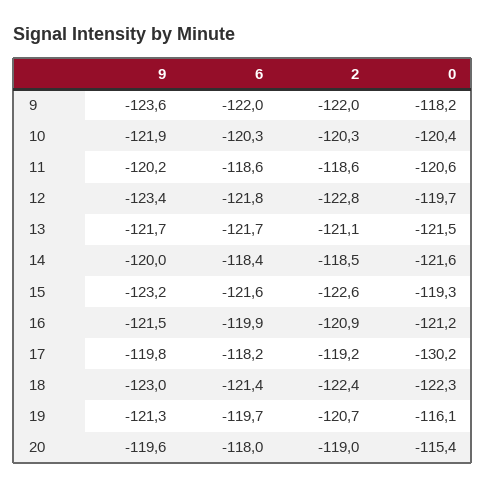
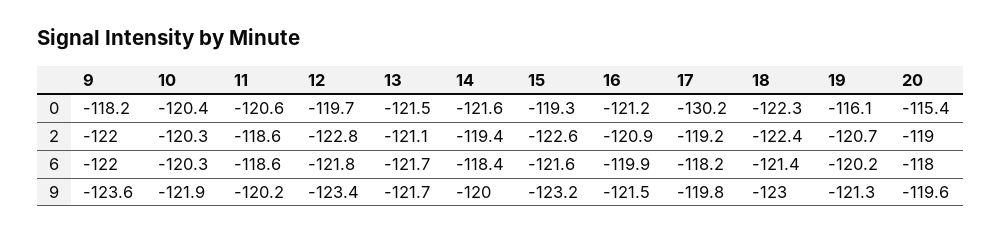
  {
    "9": {
      "9": -123.6,
      "10": -121.9,
      "11": -120.2,
      "12": -123.4,
      "13": -121.7,
      "14": -120,
      "15": -123.2,
      "16": -121.5,
      "17": -119.8,
      "18": -123,
      "19": -121.3,
      "20": -119.6
    },
    "6": {
      "9": -122,
      "10": -120.3,
      "11": -118.6,
      "12": -121.8,
      "13": -121.7,
      "14": -118.4,
      "15": -121.6,
      "16": -119.9,
      "17": -118.2,
      "18": -121.4,
-     "19": -119.7,
+     "19": -120.2,
      "20": -118
    },
    "2": {
      "9": -122,
      "10": -120.3,
      "11": -118.6,
      "12": -122.8,
      "13": -121.1,
-     "14": -118.5,
+     "14": -119.4,
      "15": -122.6,
      "16": -120.9,
      "17": -119.2,
      "18": -122.4,
      "19": -120.7,
      "20": -119
    },
    "0": {
      "9": -118.2,
      "10": -120.4,
      "11": -120.6,
      "12": -119.7,
      "13": -121.5,
      "14": -121.6,
      "15": -119.3,
      "16": -121.2,
      "17": -130.2,
      "18": -122.3,
      "19": -116.1,
      "20": -115.4
    }
  }

